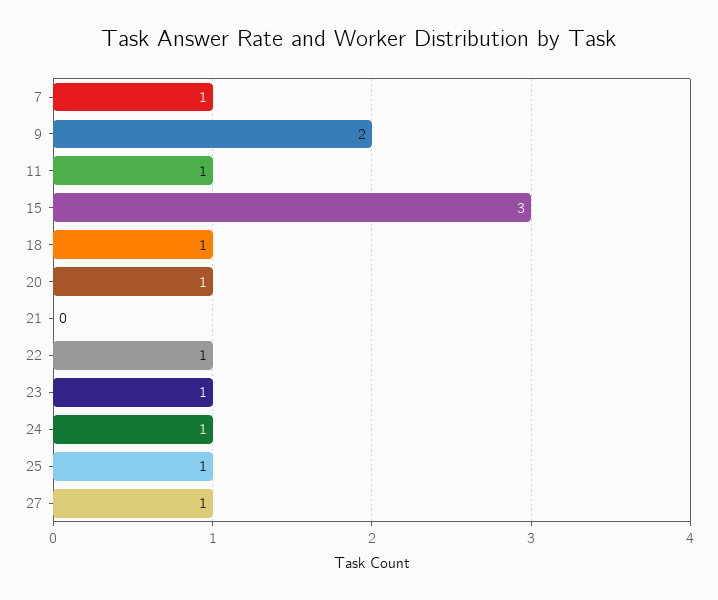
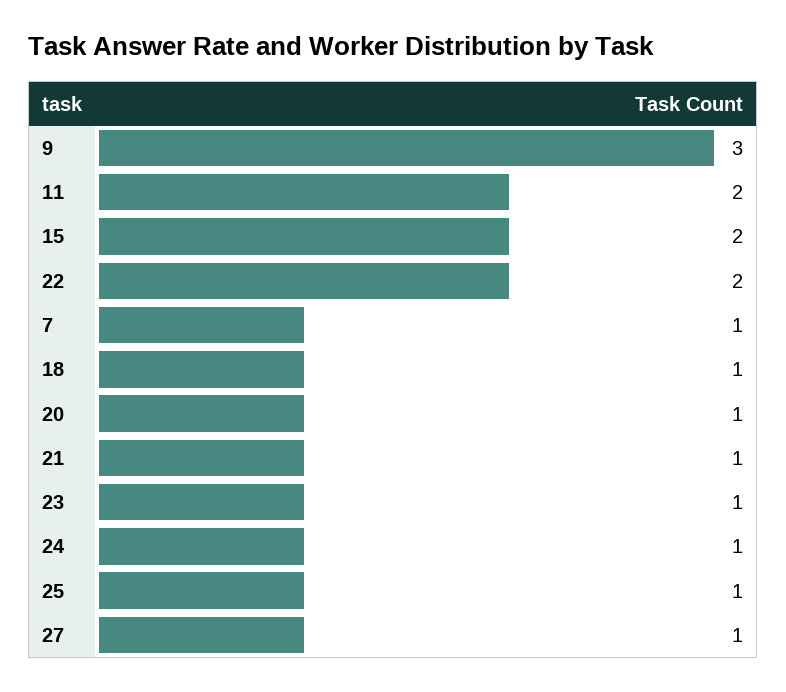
  {
    "7": 1,
-   "9": 2,
+   "9": 3,
-   "11": 1,
+   "11": 2,
-   "15": 3,
+   "15": 2,
    "18": 1,
    "20": 1,
-   "21": 0,
+   "21": 1,
-   "22": 1,
+   "22": 2,
    "23": 1,
    "24": 1,
    "25": 1,
    "27": 1
  }

